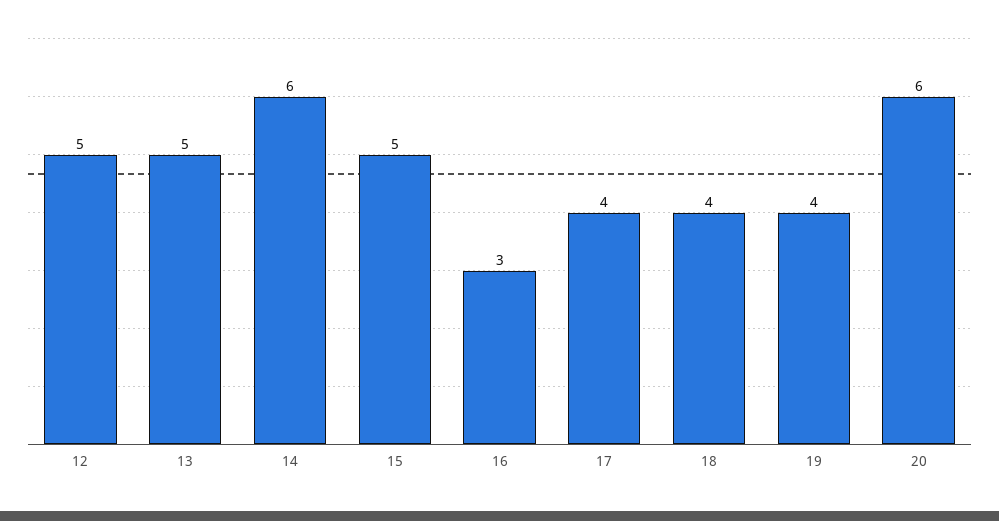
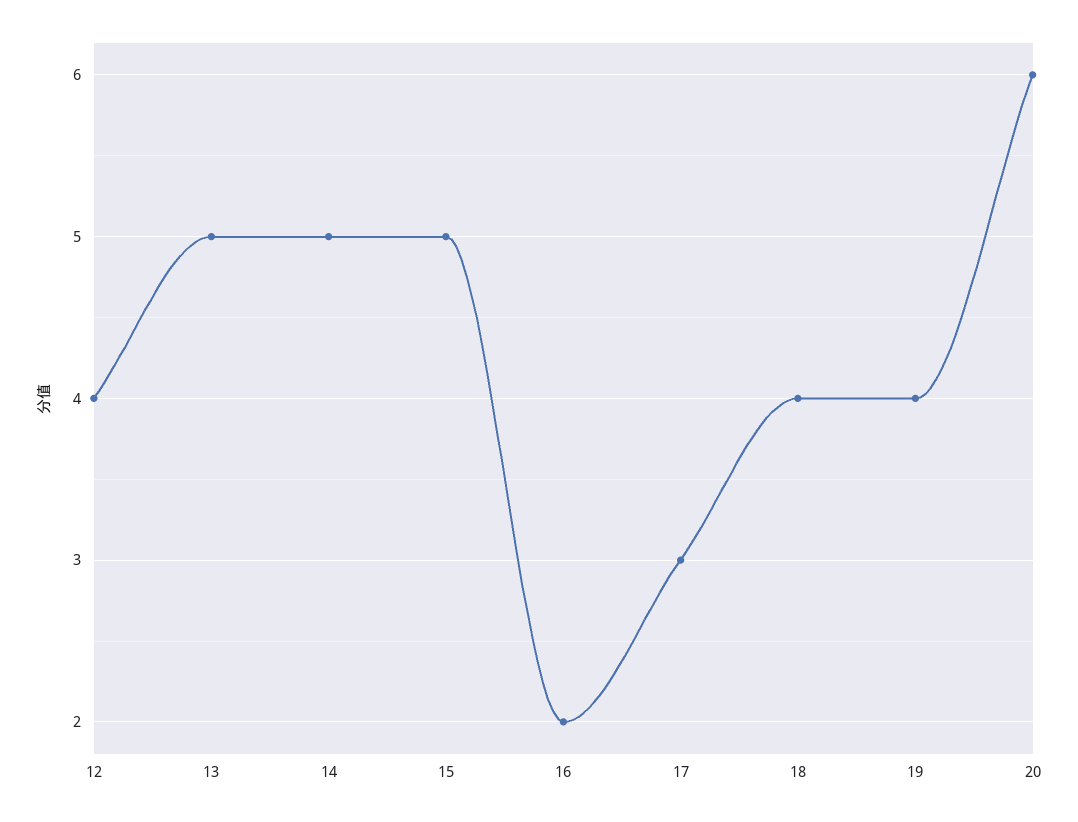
  {
-   "12": 5,
+   "12": 4,
    "13": 5,
-   "14": 6,
+   "14": 5,
    "15": 5,
-   "16": 3,
+   "16": 2,
-   "17": 4,
+   "17": 3,
    "18": 4,
    "19": 4,
    "20": 6
  }

